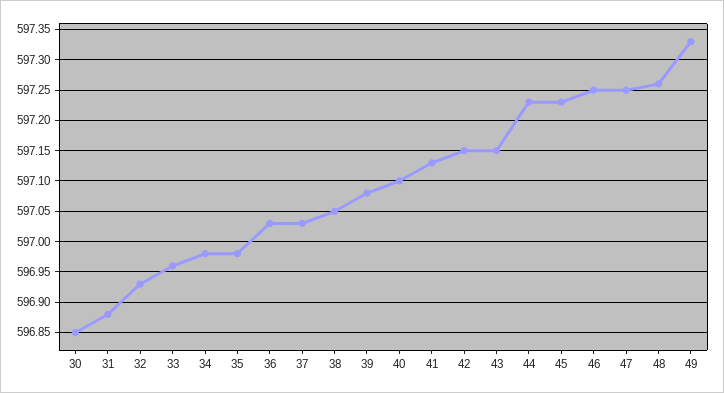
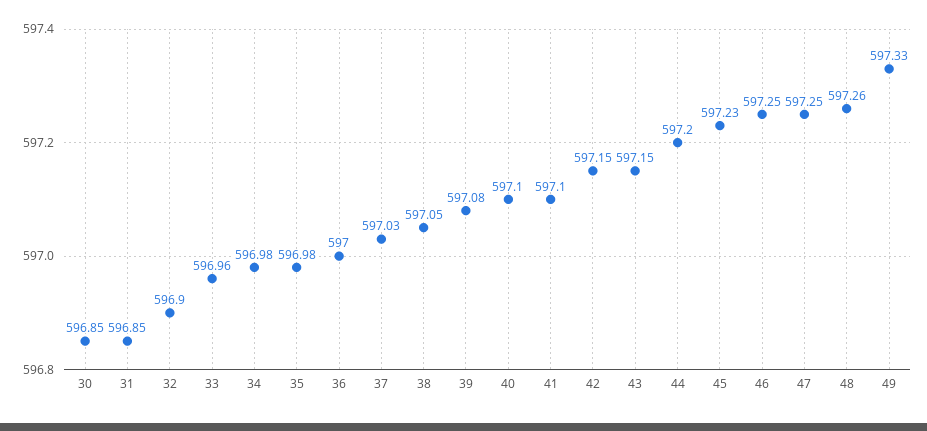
  {
    "30": 596.85,
-   "31": 596.88,
+   "31": 596.85,
-   "32": 596.93,
+   "32": 596.9,
    "33": 596.96,
    "34": 596.98,
    "35": 596.98,
-   "36": 597.03,
+   "36": 597,
    "37": 597.03,
    "38": 597.05,
    "39": 597.08,
    "40": 597.1,
-   "41": 597.13,
+   "41": 597.1,
    "42": 597.15,
    "43": 597.15,
-   "44": 597.23,
+   "44": 597.2,
    "45": 597.23,
    "46": 597.25,
    "47": 597.25,
    "48": 597.26,
    "49": 597.33
  }

